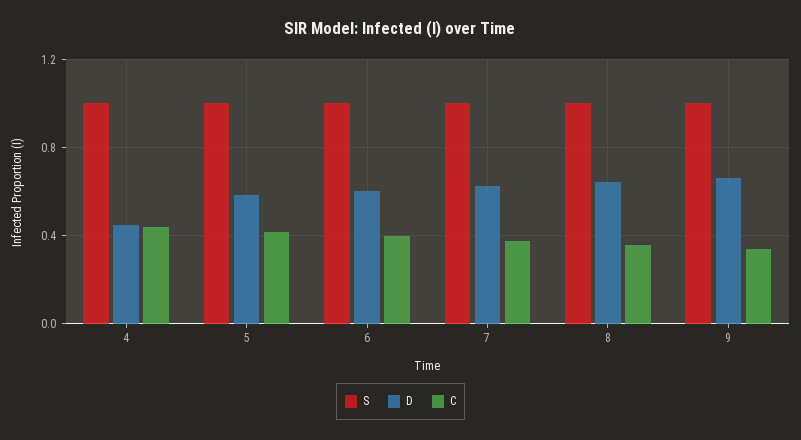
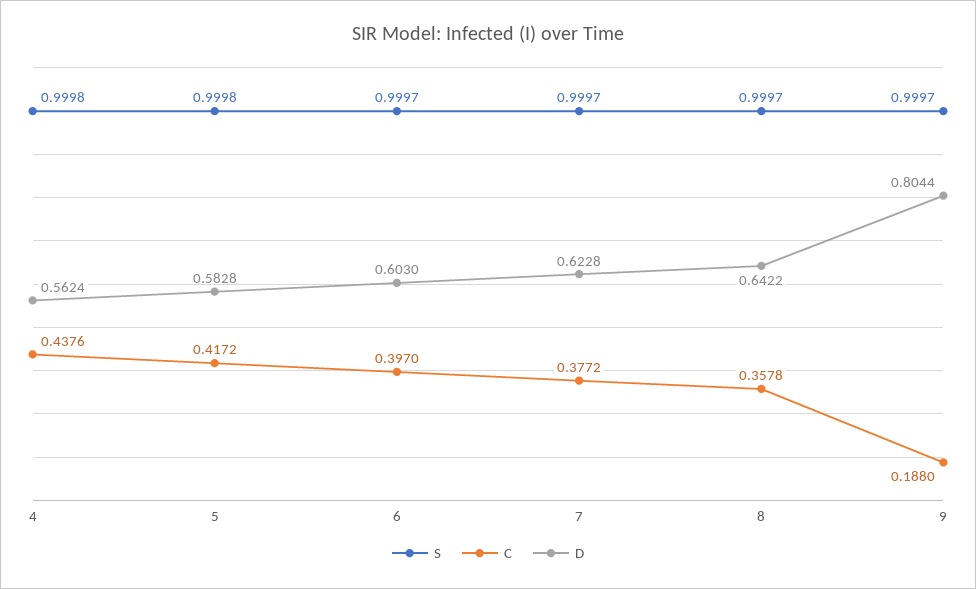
  {
    "S": {
      "4": 0.9998,
      "5": 0.9998,
      "6": 0.9997,
      "7": 0.9997,
      "8": 0.9997,
      "9": 0.9997
    },
    "D": {
-     "4": 0.45,
+     "4": 0.5624,
      "5": 0.5828,
      "6": 0.603,
      "7": 0.6228,
      "8": 0.6422,
-     "9": 0.65
+     "9": 0.8044
    },
    "C": {
      "4": 0.4376,
      "5": 0.4172,
      "6": 0.397,
      "7": 0.3772,
      "8": 0.3578,
-     "9": 0.35
+     "9": 0.188
    }
  }

